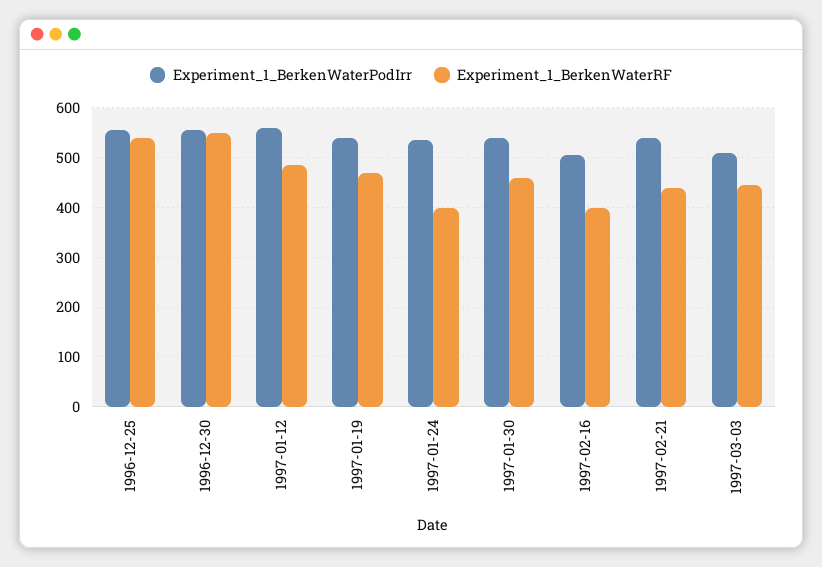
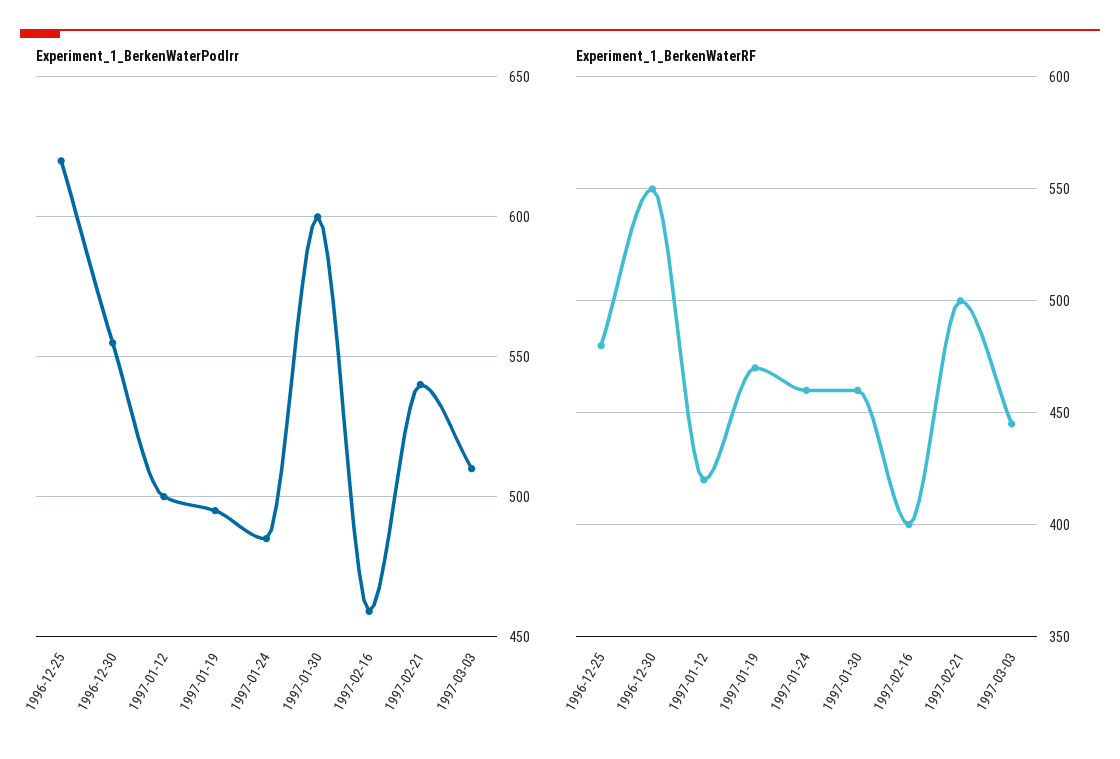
  {
    "Experiment_1_BerkenWaterPodIrr": {
-     "1996-12-25": 560,
+     "1996-12-25": 620,
      "1996-12-30": 555,
-     "1997-01-12": 560,
+     "1997-01-12": 500,
-     "1997-01-19": 540,
+     "1997-01-19": 495,
-     "1997-01-24": 540,
+     "1997-01-24": 485,
-     "1997-01-30": 540,
+     "1997-01-30": 600,
-     "1997-02-16": 500,
+     "1997-02-16": 460,
      "1997-02-21": 540,
      "1997-03-03": 510
    },
    "Experiment_1_BerkenWaterRF": {
-     "1996-12-25": 540,
+     "1996-12-25": 480,
      "1996-12-30": 550,
-     "1997-01-12": 480,
+     "1997-01-12": 420,
      "1997-01-19": 470,
-     "1997-01-24": 400,
+     "1997-01-24": 460,
      "1997-01-30": 460,
      "1997-02-16": 400,
-     "1997-02-21": 440,
+     "1997-02-21": 500,
      "1997-03-03": 445
    }
  }

